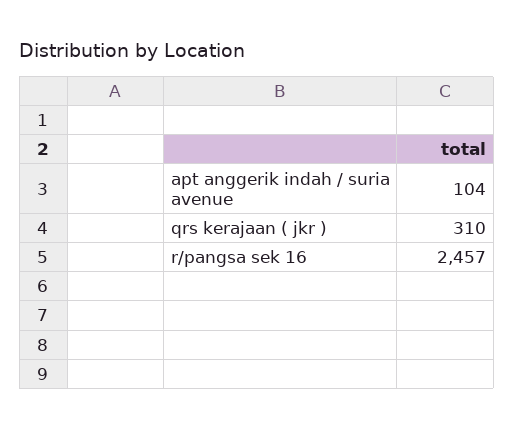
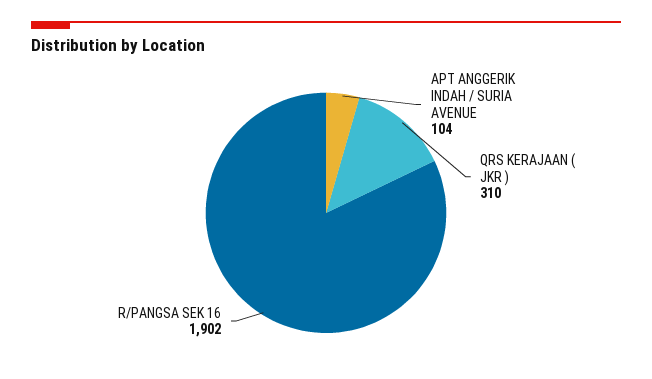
  {
    "apt anggerik indah / suria avenue": 104,
    "qrs kerajaan ( jkr )": 310,
-   "r/pangsa sek 16": 2457
+   "r/pangsa sek 16": 1902
  }

